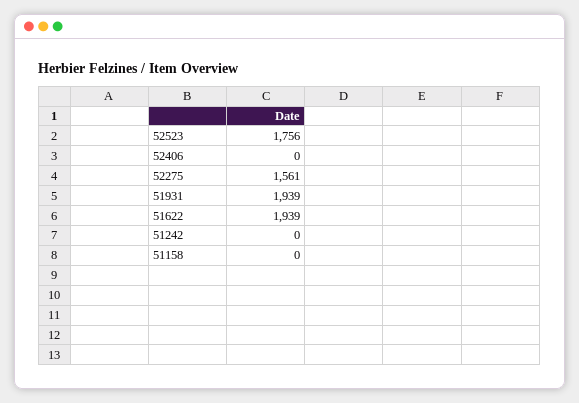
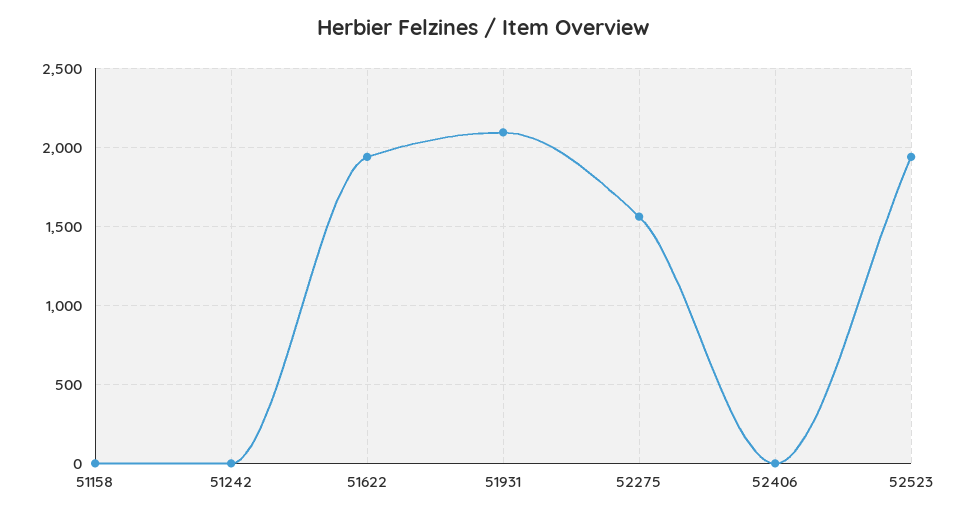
  {
-   "52523": 1756,
+   "52523": 1950,
    "52406": 0,
    "52275": 1561,
-   "51931": 1939,
+   "51931": 2100,
    "51622": 1939,
    "51242": 0,
    "51158": 0
  }

